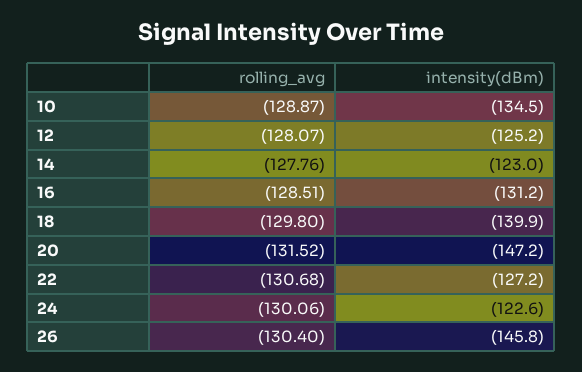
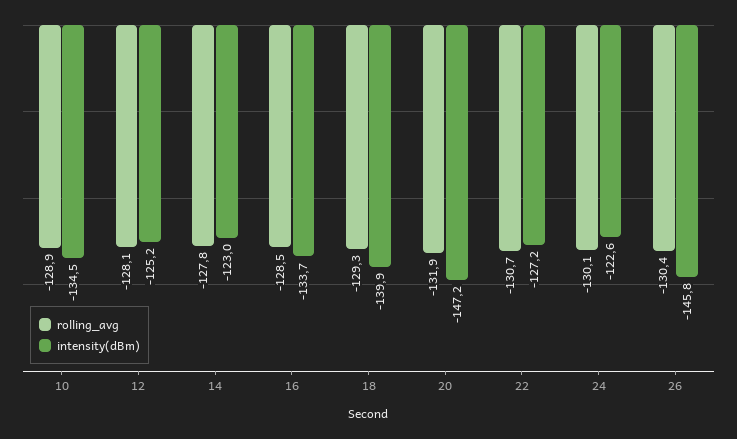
  {
    "rolling_avg": {
      "10": -128.87,
      "12": -128.07,
      "14": -127.76,
      "16": -128.51,
-     "18": -129.8,
+     "18": -129.3,
-     "20": -131.52,
+     "20": -131.9,
      "22": -130.68,
      "24": -130.06,
      "26": -130.4
    },
    "intensity(dBm)": {
      "10": -134.5,
      "12": -125.2,
      "14": -123,
-     "16": -131.2,
+     "16": -133.7,
      "18": -139.9,
      "20": -147.2,
      "22": -127.2,
      "24": -122.6,
      "26": -145.8
    }
  }

